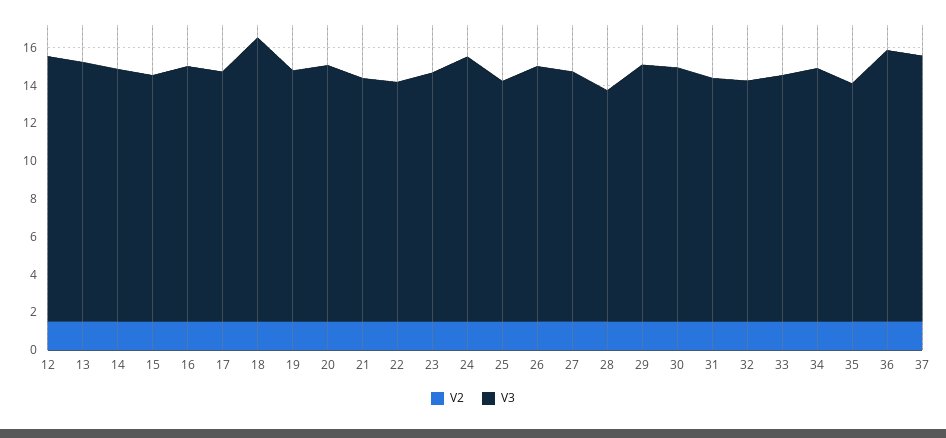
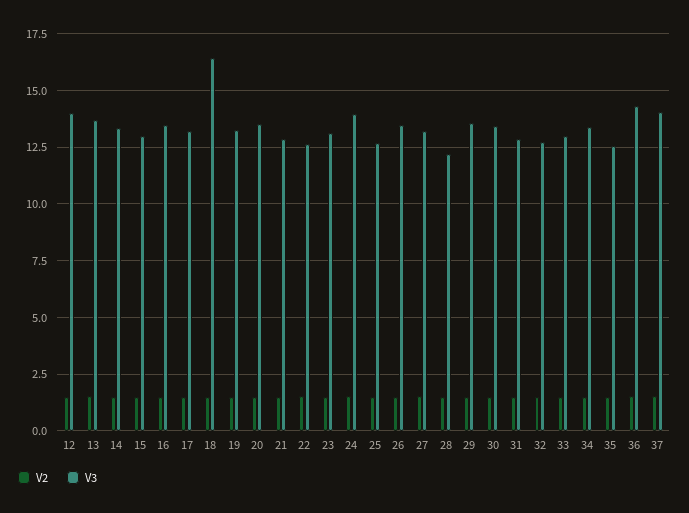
  {
    "V2": {
      "12": 1.5,
      "13": 1.5,
      "14": 1.5,
      "15": 1.5,
      "16": 1.5,
      "17": 1.5,
      "18": 1.5,
      "19": 1.5,
      "20": 1.5,
      "21": 1.5,
      "22": 1.5,
      "23": 1.5,
      "24": 1.5,
      "25": 1.5,
      "26": 1.5,
      "27": 1.5,
      "28": 1.5,
      "29": 1.5,
      "30": 1.5,
      "31": 1.5,
      "32": 1.5,
      "33": 1.5,
      "34": 1.5,
      "35": 1.5,
      "36": 1.5,
      "37": 1.5
    },
    "V3": {
      "12": 14,
      "13": 13.5,
      "14": 13.5,
      "15": 13,
      "16": 13.5,
      "17": 13,
-     "18": 15,
+     "18": 16.5,
      "19": 13.5,
      "20": 13.5,
      "21": 13,
      "22": 12.5,
      "23": 13,
      "24": 14,
      "25": 12.5,
      "26": 13.5,
      "27": 13,
      "28": 12,
      "29": 13.5,
      "30": 13.5,
      "31": 13,
      "32": 12.5,
      "33": 13,
      "34": 13.5,
      "35": 12.5,
      "36": 14.5,
      "37": 14
    }
  }

